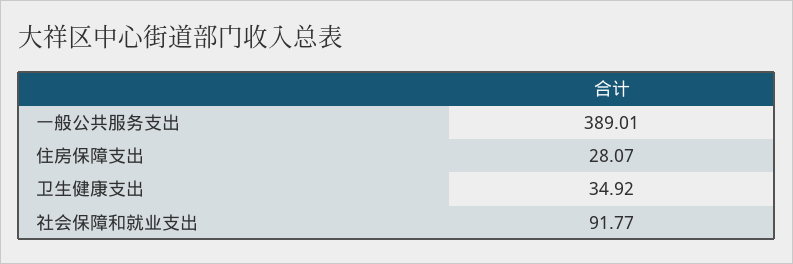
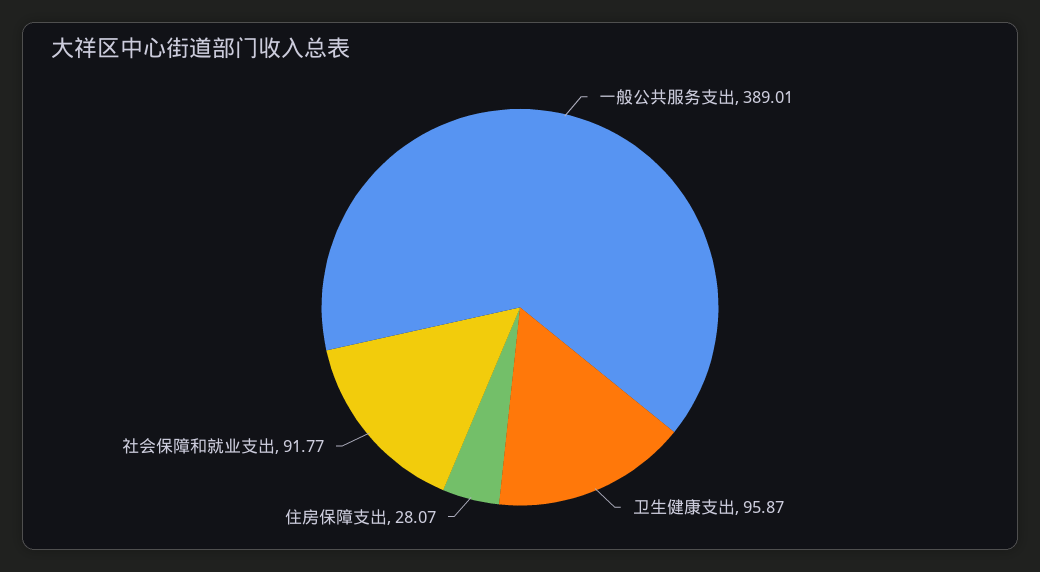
  {
    "一般公共服务支出": 389.01,
    "住房保障支出": 28.07,
-   "卫生健康支出": 34.92,
+   "卫生健康支出": 95.87,
    "社会保障和就业支出": 91.77
  }

